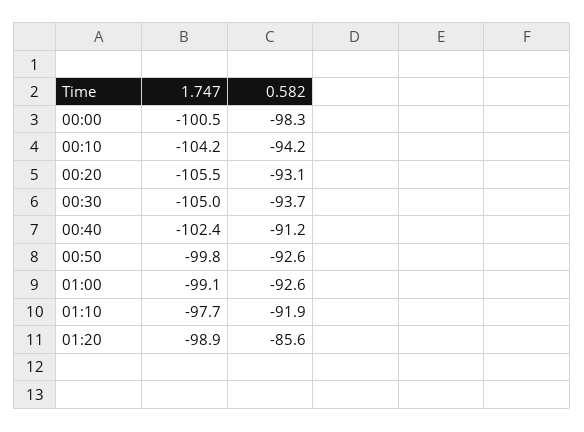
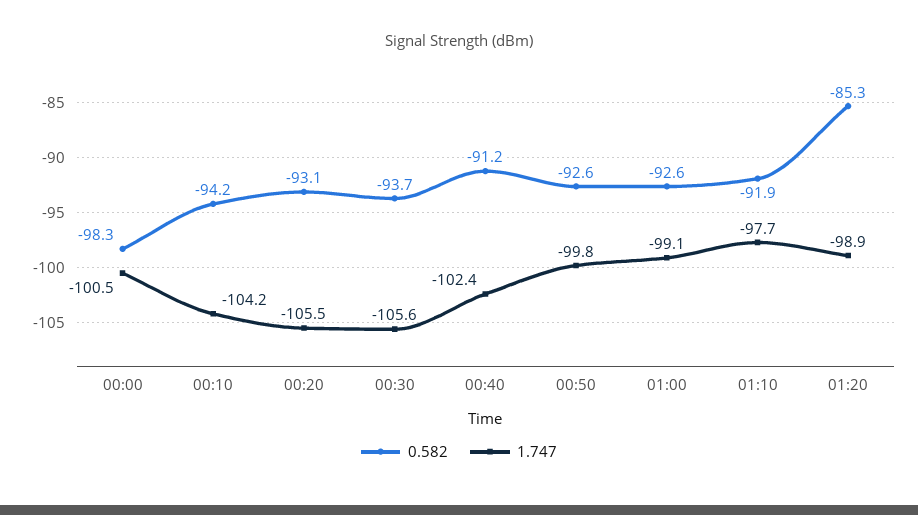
  {
    "1.747": {
      "00:00": -100.5,
      "00:10": -104.2,
      "00:20": -105.5,
-     "00:30": -105,
+     "00:30": -105.6,
      "00:40": -102.4,
      "00:50": -99.8,
      "01:00": -99.1,
      "01:10": -97.7,
      "01:20": -98.9
    },
    "0.582": {
      "00:00": -98.3,
      "00:10": -94.2,
      "00:20": -93.1,
      "00:30": -93.7,
      "00:40": -91.2,
      "00:50": -92.6,
      "01:00": -92.6,
      "01:10": -91.9,
-     "01:20": -85.6
+     "01:20": -85.3
    }
  }

